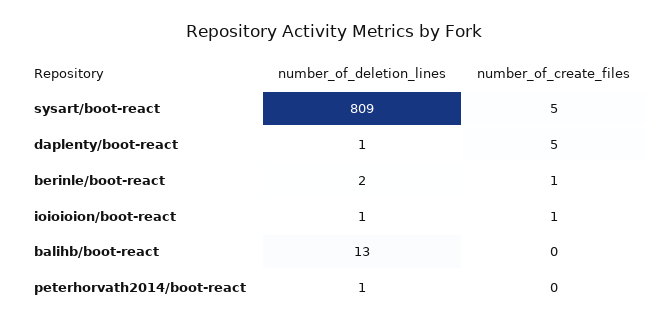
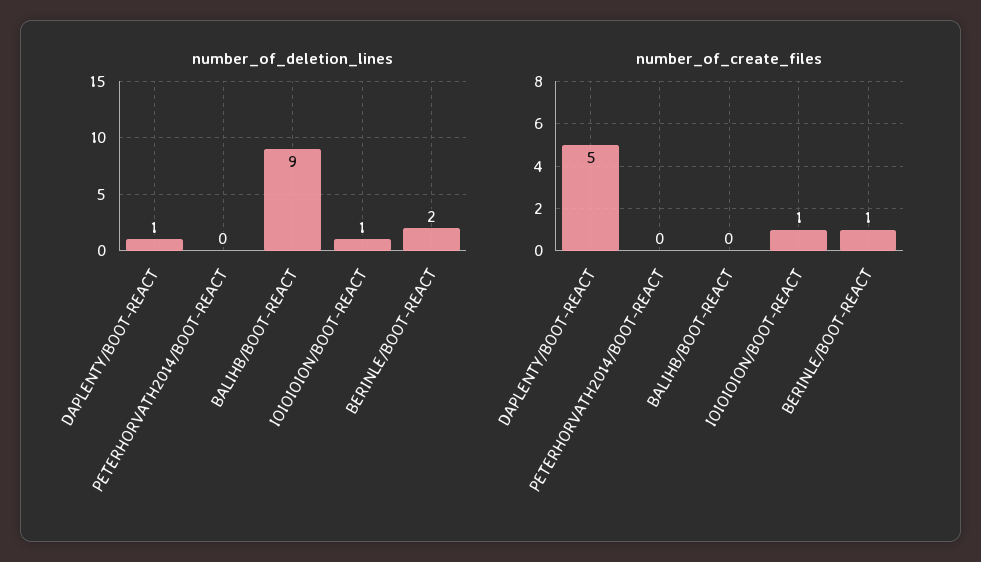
  {
    "number_of_deletion_lines": {
-     "sysart/boot-react": 809,
      "daplenty/boot-react": 1,
      "berinle/boot-react": 2,
      "ioioioion/boot-react": 1,
-     "balihb/boot-react": 13,
+     "balihb/boot-react": 9,
-     "peterhorvath2014/boot-react": 1
+     "peterhorvath2014/boot-react": 0
    },
    "number_of_create_files": {
-     "sysart/boot-react": 5,
      "daplenty/boot-react": 5,
      "berinle/boot-react": 1,
      "ioioioion/boot-react": 1,
      "balihb/boot-react": 0,
      "peterhorvath2014/boot-react": 0
    }
  }

